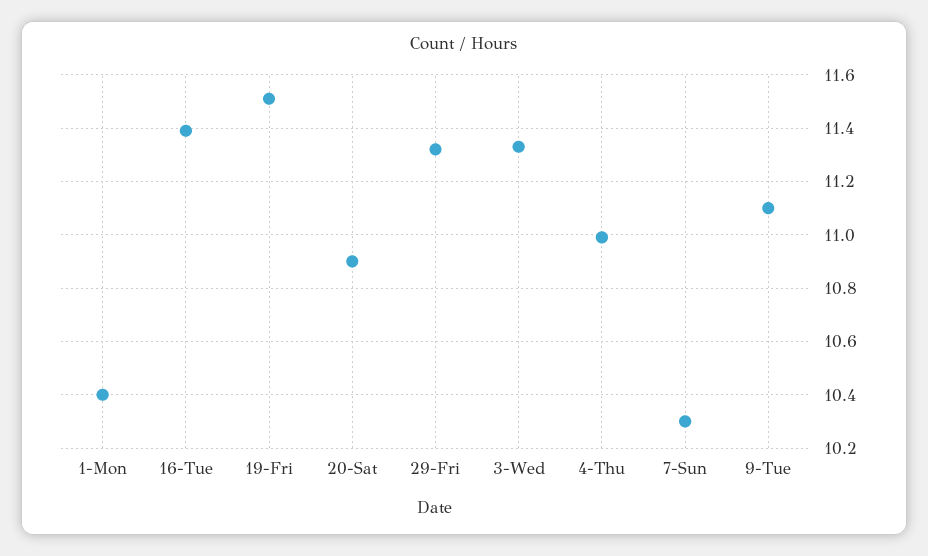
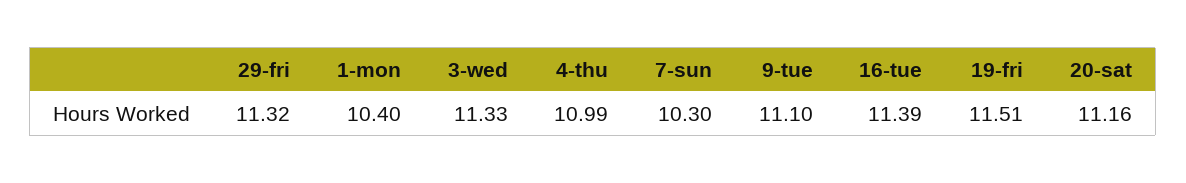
  {
    "1-Mon": 10.4,
    "16-Tue": 11.39,
    "19-Fri": 11.51,
-   "20-Sat": 10.9,
+   "20-Sat": 11.16,
    "29-Fri": 11.32,
    "3-Wed": 11.33,
    "4-Thu": 10.99,
    "7-Sun": 10.3,
    "9-Tue": 11.1
  }

